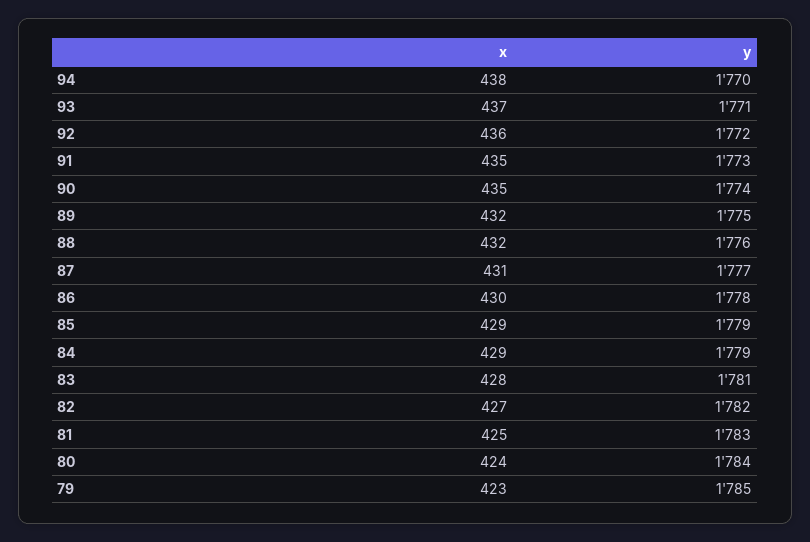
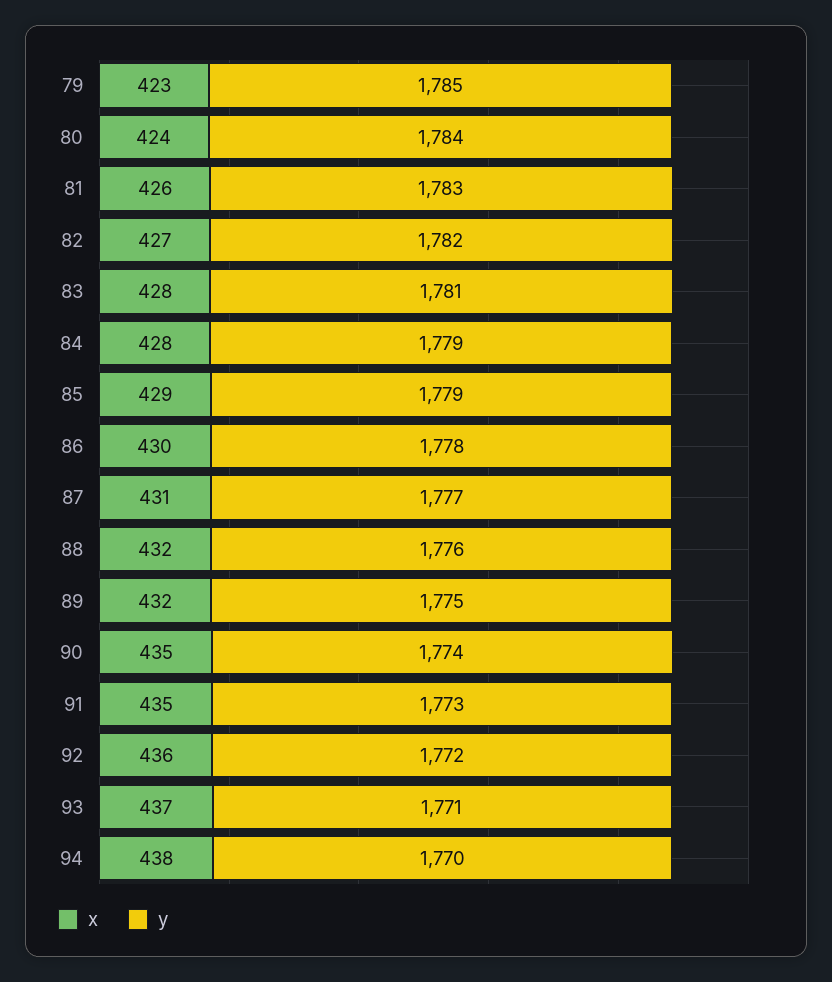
  {
    "x": {
      "94": 438,
      "93": 437,
      "92": 436,
      "91": 435,
      "90": 435,
      "89": 432,
      "88": 432,
      "87": 431,
      "86": 430,
      "85": 429,
-     "84": 429,
+     "84": 428,
      "83": 428,
      "82": 427,
-     "81": 425,
+     "81": 426,
      "80": 424,
      "79": 423
    },
    "y": {
      "94": 1770,
      "93": 1771,
      "92": 1772,
      "91": 1773,
      "90": 1774,
      "89": 1775,
      "88": 1776,
      "87": 1777,
      "86": 1778,
      "85": 1779,
      "84": 1779,
      "83": 1781,
      "82": 1782,
      "81": 1783,
      "80": 1784,
      "79": 1785
    }
  }

